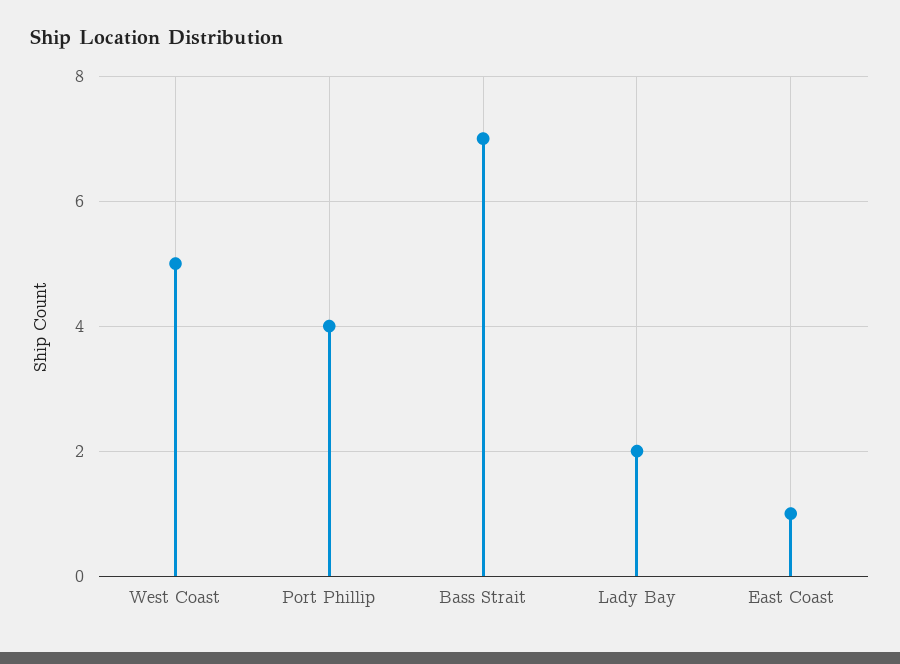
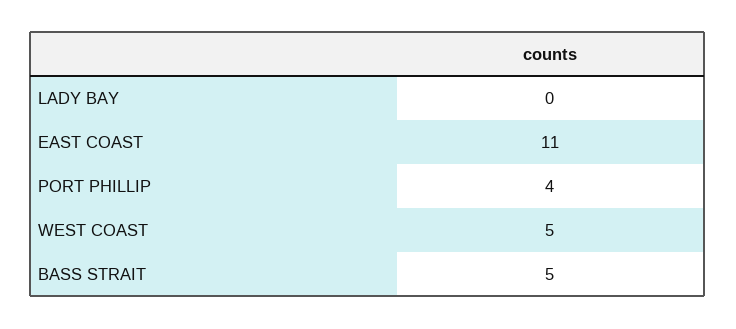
  {
    "West Coast": 5,
    "Port Phillip": 4,
-   "Bass Strait": 7,
+   "Bass Strait": 5,
-   "Lady Bay": 2,
+   "Lady Bay": 0,
-   "East Coast": 1
+   "East Coast": 11
  }

